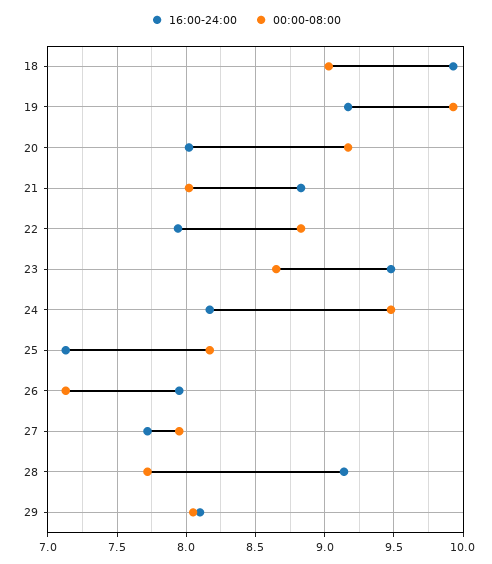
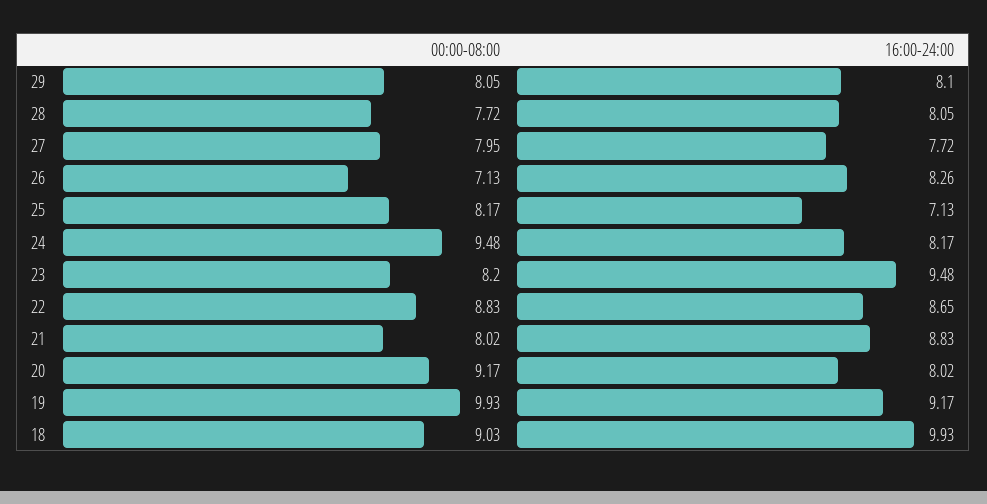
  {
    "16:00-24:00": {
      "18": 9.93,
      "19": 9.17,
      "20": 8.02,
      "21": 8.83,
-     "22": 7.95,
+     "22": 8.65,
      "23": 9.48,
      "24": 8.17,
      "25": 7.13,
-     "26": 7.95,
+     "26": 8.26,
      "27": 7.72,
-     "28": 9.15,
+     "28": 8.05,
      "29": 8.1
    },
    "00:00-08:00": {
      "18": 9.03,
      "19": 9.93,
      "20": 9.17,
      "21": 8.02,
      "22": 8.83,
-     "23": 8.65,
+     "23": 8.2,
      "24": 9.48,
      "25": 8.17,
      "26": 7.13,
      "27": 7.95,
      "28": 7.72,
      "29": 8.05
    }
  }

